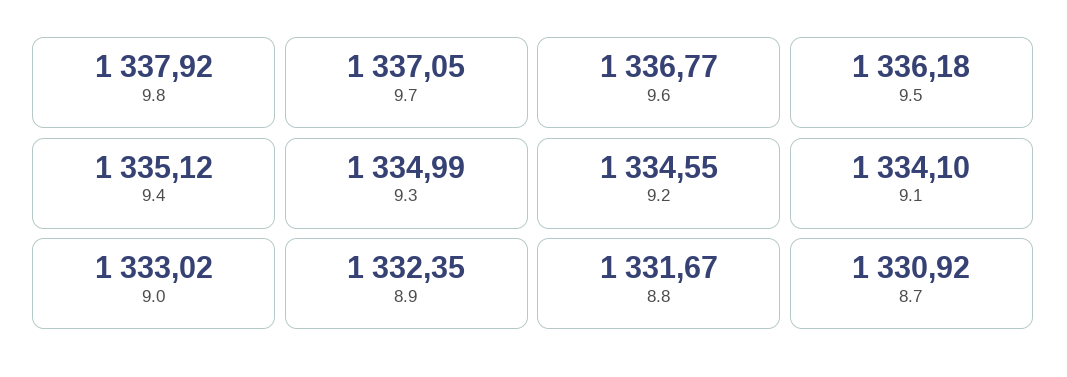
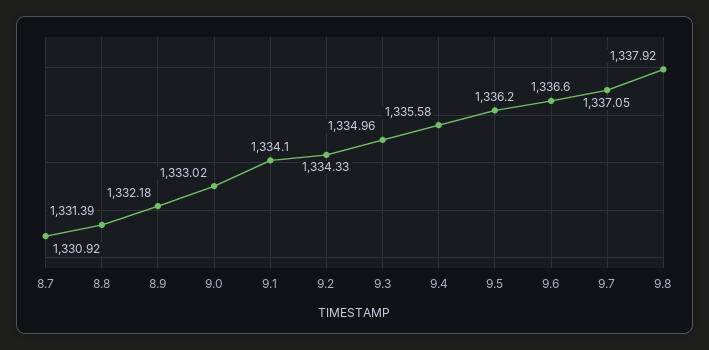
  {
    "9.8": 1337.92,
    "9.7": 1337.05,
-   "9.6": 1336.77,
+   "9.6": 1336.6,
-   "9.5": 1336.18,
+   "9.5": 1336.2,
-   "9.4": 1335.12,
+   "9.4": 1335.58,
-   "9.3": 1334.99,
+   "9.3": 1334.96,
-   "9.2": 1334.55,
+   "9.2": 1334.33,
    "9.1": 1334.1,
    "9.0": 1333.02,
-   "8.9": 1332.35,
+   "8.9": 1332.18,
-   "8.8": 1331.67,
+   "8.8": 1331.39,
    "8.7": 1330.92
  }

